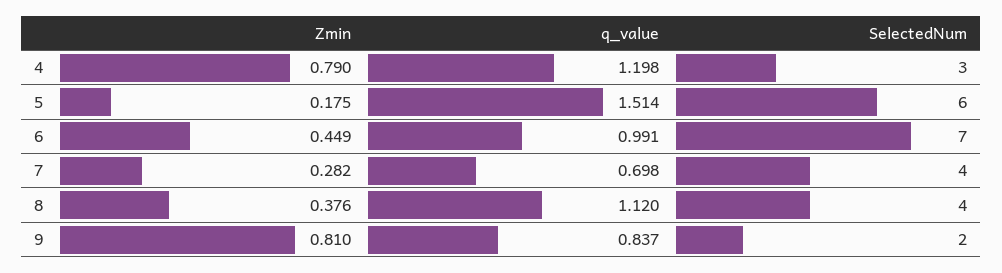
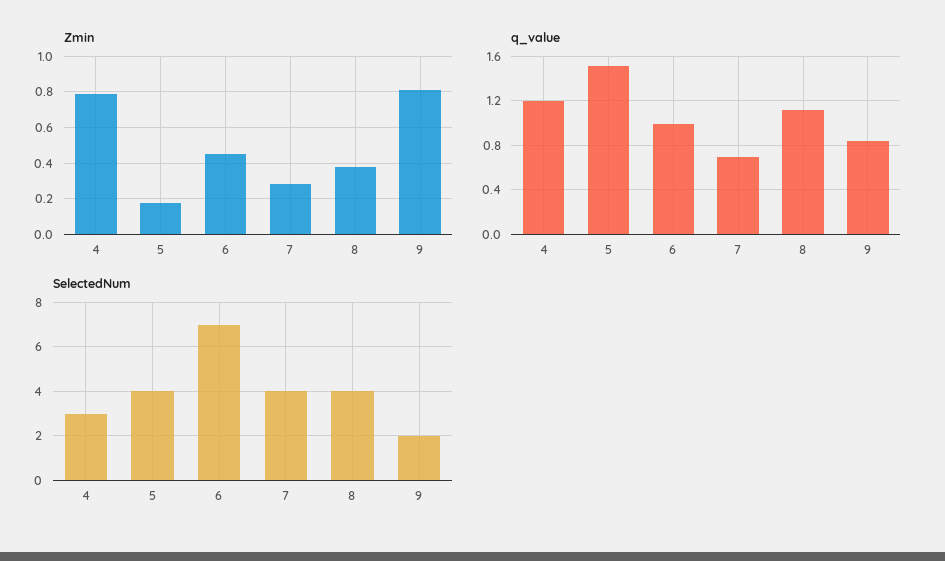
  {
    "Zmin": {
      "4": 0.79,
      "5": 0.175,
      "6": 0.449,
      "7": 0.282,
      "8": 0.376,
      "9": 0.81
    },
    "q_value": {
      "4": 1.198,
      "5": 1.514,
      "6": 0.991,
      "7": 0.698,
      "8": 1.12,
      "9": 0.837
    },
    "SelectedNum": {
      "4": 3,
-     "5": 6,
+     "5": 4,
      "6": 7,
      "7": 4,
      "8": 4,
      "9": 2
    }
  }

